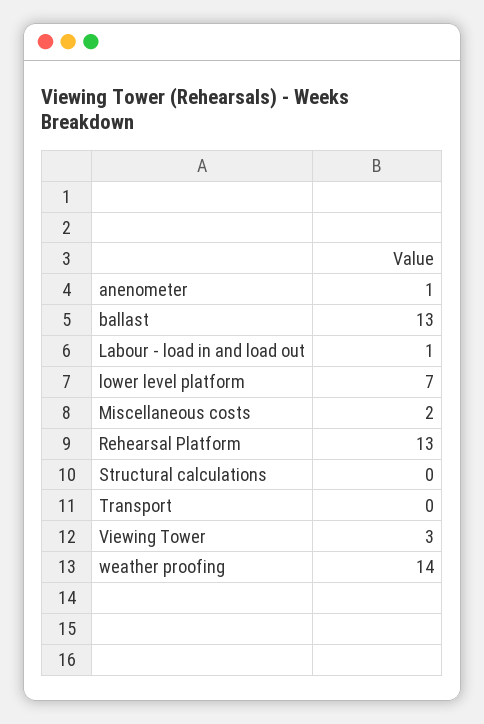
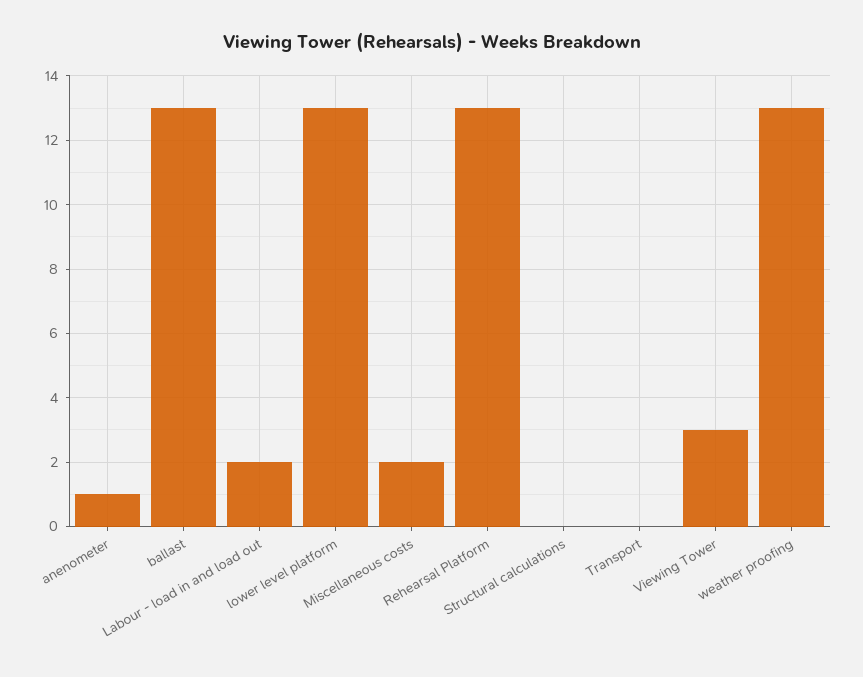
  {
    "anenometer": 1,
    "ballast": 13,
-   "Labour - load in and load out": 1,
+   "Labour - load in and load out": 2,
-   "lower level platform": 7,
+   "lower level platform": 13,
    "Miscellaneous costs": 2,
    "Rehearsal Platform": 13,
    "Structural calculations": 0,
    "Transport": 0,
    "Viewing Tower": 3,
-   "weather proofing": 14
+   "weather proofing": 13
  }

